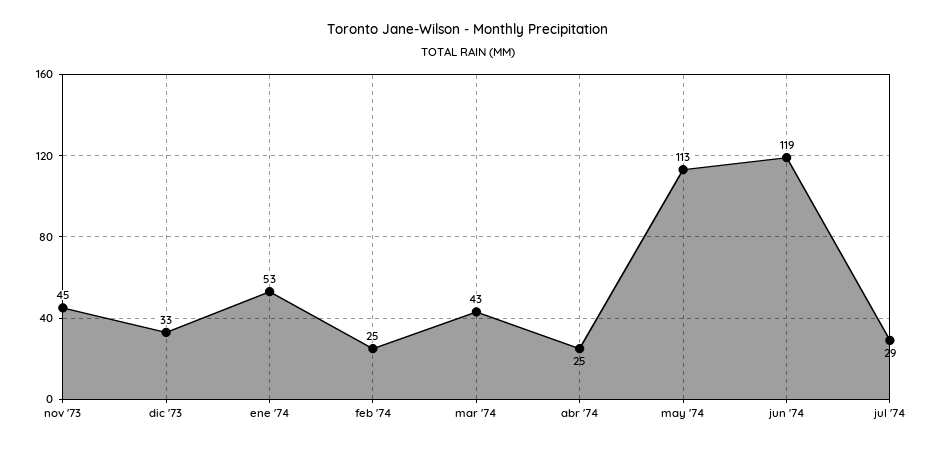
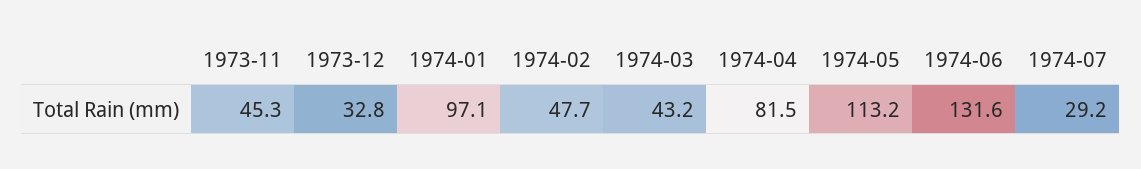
  {
    "nov '73": 45.3,
    "dic '73": 32.8,
-   "ene '74": 53,
+   "ene '74": 97.1,
-   "feb '74": 25,
+   "feb '74": 47.7,
    "mar '74": 43.2,
-   "abr '74": 25,
+   "abr '74": 81.5,
    "may '74": 113.2,
-   "jun '74": 119,
+   "jun '74": 131.6,
    "jul '74": 29.2
  }

